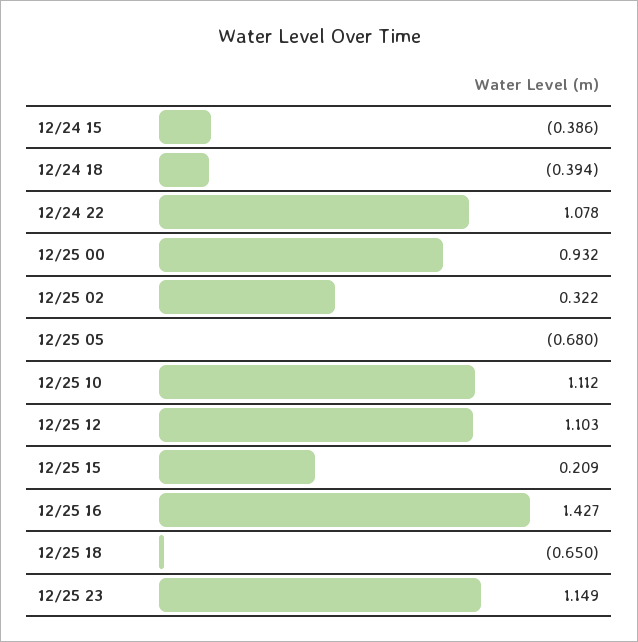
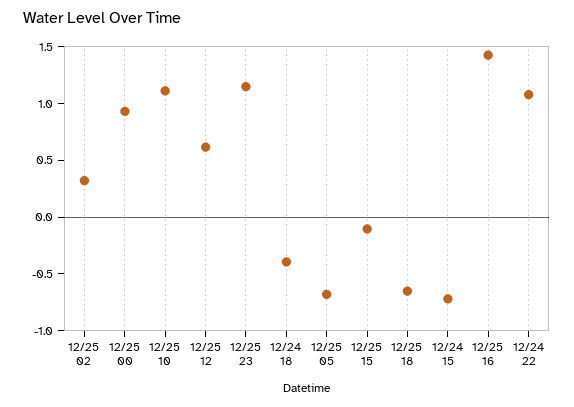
  {
-   "12/24 15": -0.386,
+   "12/24 15": -0.7,
    "12/24 18": -0.394,
    "12/24 22": 1.078,
    "12/25 00": 0.932,
    "12/25 02": 0.322,
    "12/25 05": -0.68,
    "12/25 10": 1.112,
-   "12/25 12": 1.103,
+   "12/25 12": 0.6,
-   "12/25 15": 0.209,
+   "12/25 15": -0.1,
    "12/25 16": 1.427,
    "12/25 18": -0.65,
    "12/25 23": 1.149
  }

